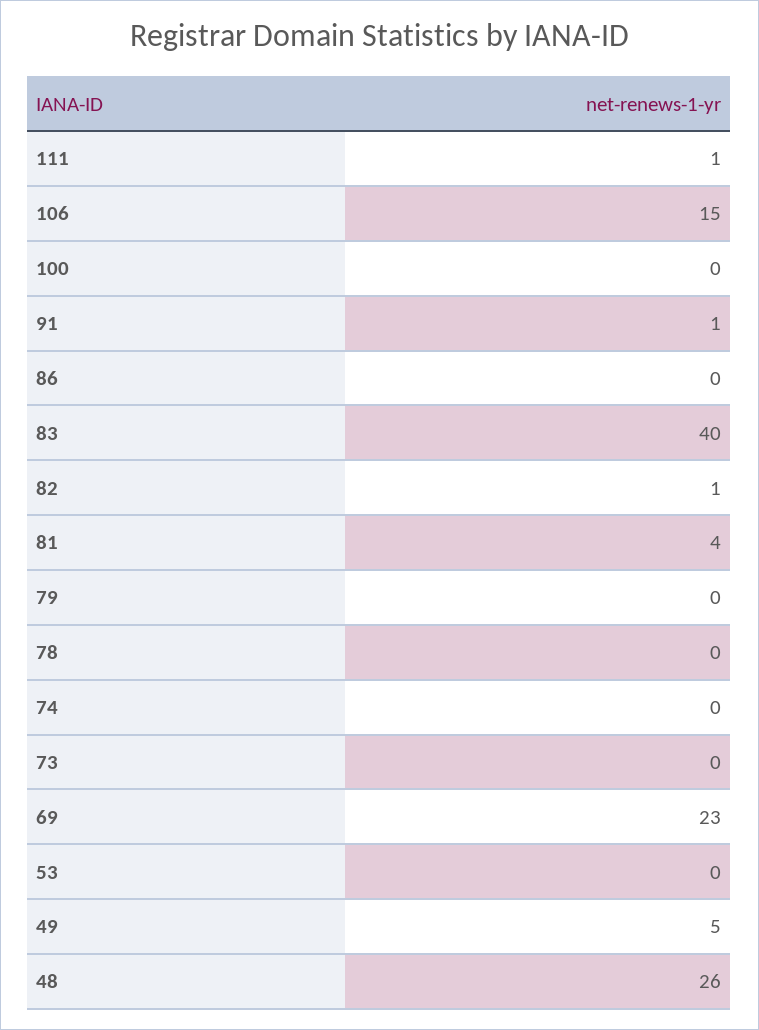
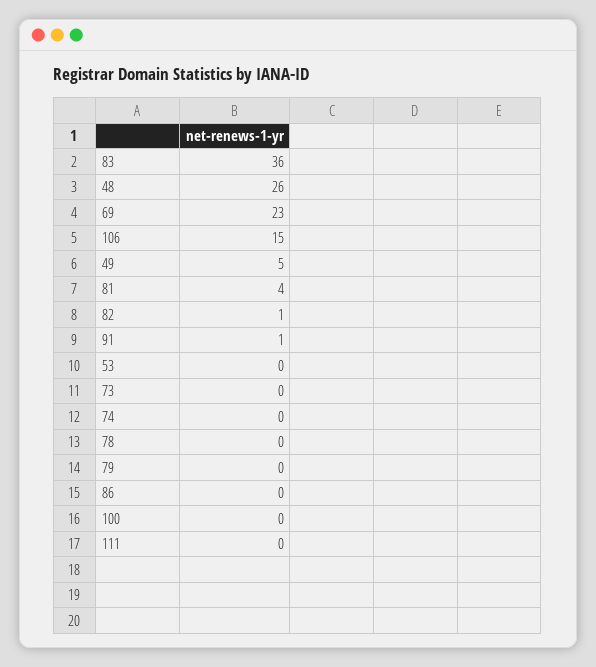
  {
-   "111": 1,
+   "111": 0,
    "106": 15,
    "100": 0,
    "91": 1,
    "86": 0,
-   "83": 40,
+   "83": 36,
    "82": 1,
    "81": 4,
    "79": 0,
    "78": 0,
    "74": 0,
    "73": 0,
    "69": 23,
    "53": 0,
    "49": 5,
    "48": 26
  }

